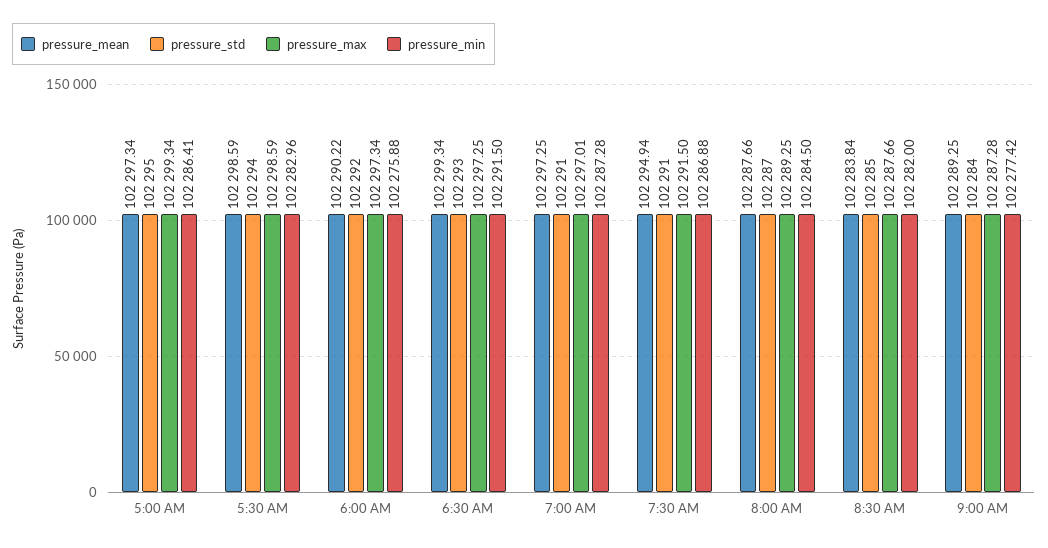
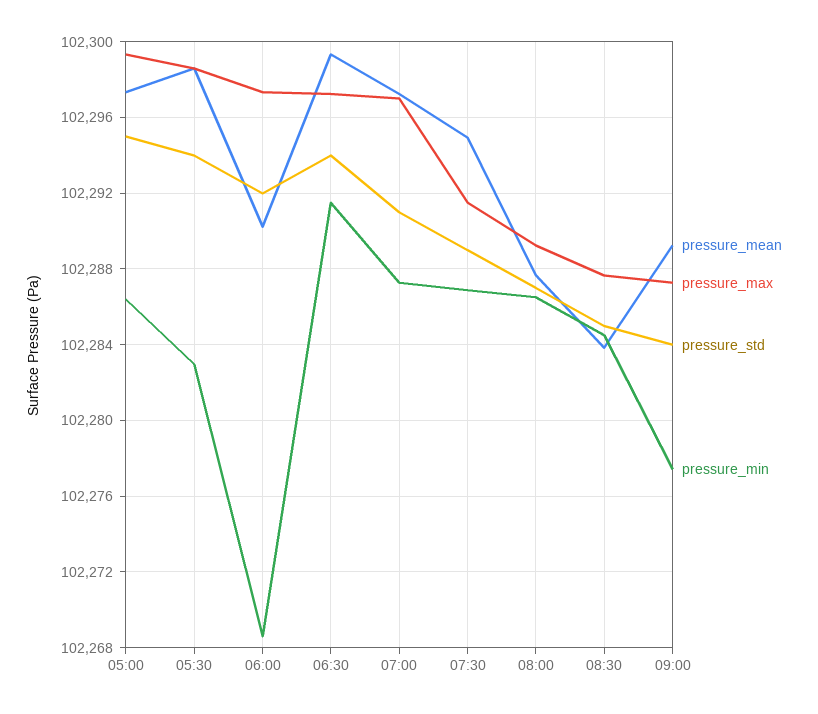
  {
    "pressure_mean": {
      "5:00 AM": 102297.34,
      "5:30 AM": 102298.59,
      "6:00 AM": 102290.22,
      "6:30 AM": 102299.34,
      "7:00 AM": 102297.25,
      "7:30 AM": 102294.94,
      "8:00 AM": 102287.66,
      "8:30 AM": 102283.84,
      "9:00 AM": 102289.25
    },
    "pressure_std": {
      "5:00 AM": 102295,
      "5:30 AM": 102294,
      "6:00 AM": 102292,
-     "6:30 AM": 102293,
+     "6:30 AM": 102294,
      "7:00 AM": 102291,
-     "7:30 AM": 102291,
+     "7:30 AM": 102289,
      "8:00 AM": 102287,
      "8:30 AM": 102285,
      "9:00 AM": 102284
    },
    "pressure_max": {
      "5:00 AM": 102299.34,
      "5:30 AM": 102298.59,
      "6:00 AM": 102297.34,
      "6:30 AM": 102297.25,
      "7:00 AM": 102297.01,
      "7:30 AM": 102291.5,
      "8:00 AM": 102289.25,
      "8:30 AM": 102287.66,
      "9:00 AM": 102287.28
    },
    "pressure_min": {
      "5:00 AM": 102286.41,
      "5:30 AM": 102282.96,
-     "6:00 AM": 102275.88,
+     "6:00 AM": 102268.5,
      "6:30 AM": 102291.5,
      "7:00 AM": 102287.28,
      "7:30 AM": 102286.88,
-     "8:00 AM": 102284.5,
+     "8:00 AM": 102286.5,
-     "8:30 AM": 102282,
+     "8:30 AM": 102284.5,
      "9:00 AM": 102277.42
    }
  }

